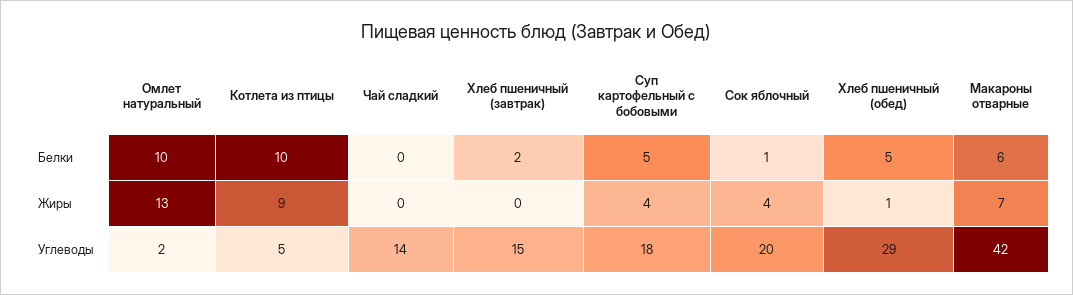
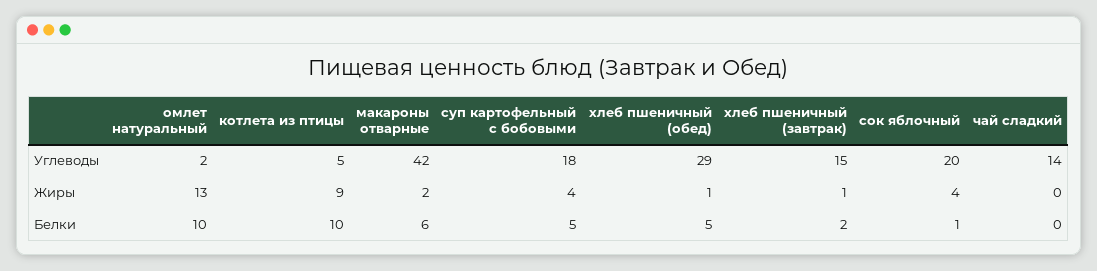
  {
    "Омлет натуральный": {
      "Белки": 10,
      "Жиры": 13,
      "Углеводы": 2
    },
    "Котлета из птицы": {
      "Белки": 10,
      "Жиры": 9,
      "Углеводы": 5
    },
    "Чай сладкий": {
      "Белки": 0,
      "Жиры": 0,
      "Углеводы": 14
    },
    "Хлеб пшеничный (завтрак)": {
      "Белки": 2,
-     "Жиры": 0,
+     "Жиры": 1,
      "Углеводы": 15
    },
    "Суп картофельный с бобовыми": {
      "Белки": 5,
      "Жиры": 4,
      "Углеводы": 18
    },
    "Сок яблочный": {
      "Белки": 1,
      "Жиры": 4,
      "Углеводы": 20
    },
    "Хлеб пшеничный (обед)": {
      "Белки": 5,
      "Жиры": 1,
      "Углеводы": 29
    },
    "Макароны отварные": {
      "Белки": 6,
-     "Жиры": 7,
+     "Жиры": 2,
      "Углеводы": 42
    }
  }

